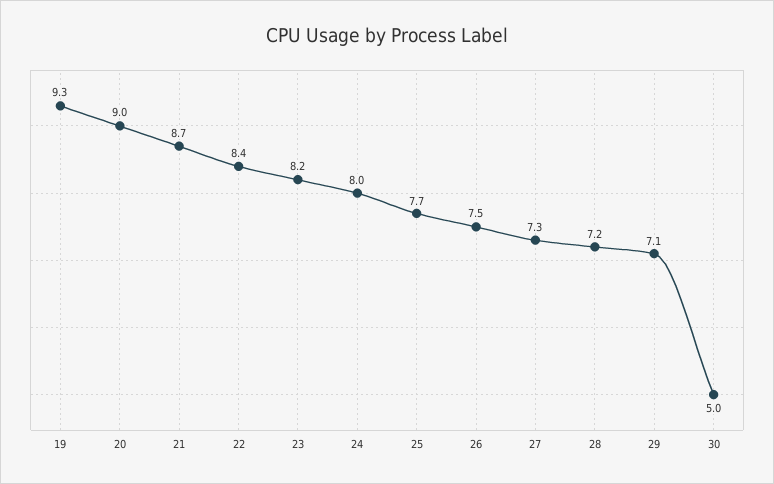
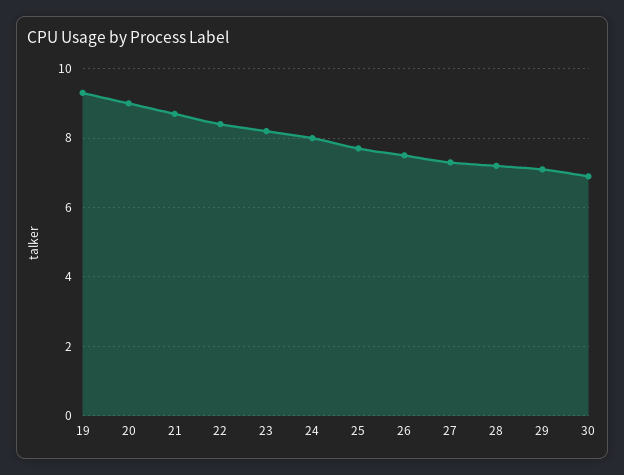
  {
    "19": 9.3,
    "20": 9,
    "21": 8.7,
    "22": 8.4,
    "23": 8.2,
    "24": 8,
    "25": 7.7,
    "26": 7.5,
    "27": 7.3,
    "28": 7.2,
    "29": 7.1,
-   "30": 5
+   "30": 7
  }

